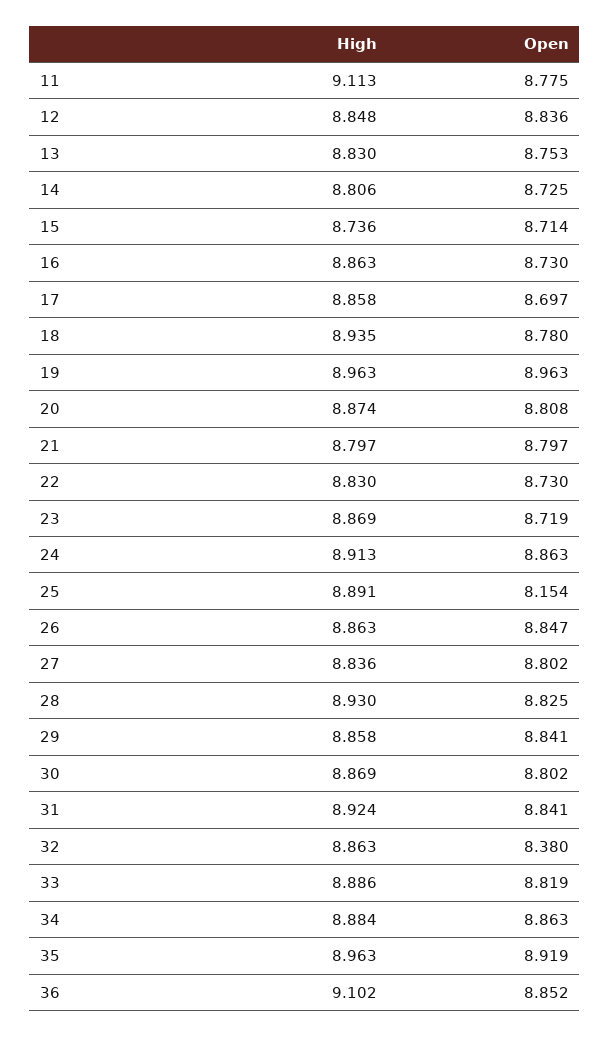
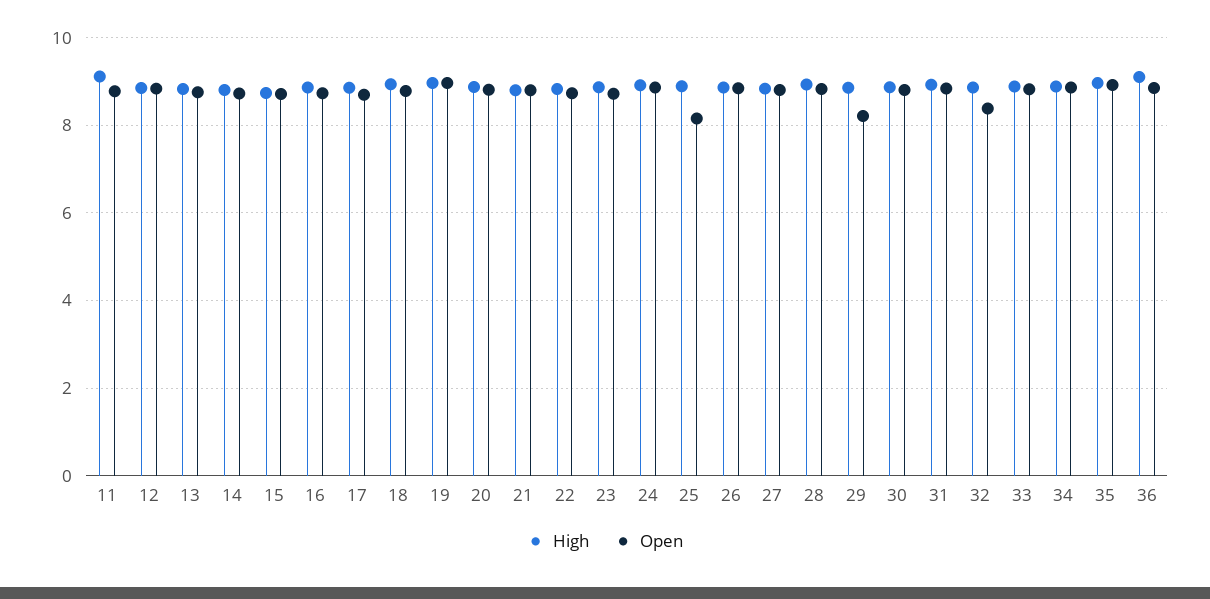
  {
    "High": {
      "11": 9.113,
      "12": 8.848,
      "13": 8.83,
      "14": 8.806,
      "15": 8.736,
      "16": 8.863,
      "17": 8.858,
      "18": 8.935,
      "19": 8.963,
      "20": 8.874,
      "21": 8.797,
      "22": 8.83,
      "23": 8.869,
      "24": 8.913,
      "25": 8.891,
      "26": 8.863,
      "27": 8.836,
      "28": 8.93,
      "29": 8.858,
      "30": 8.869,
      "31": 8.924,
      "32": 8.863,
      "33": 8.886,
      "34": 8.884,
      "35": 8.963,
      "36": 9.102
    },
    "Open": {
      "11": 8.775,
      "12": 8.836,
      "13": 8.753,
      "14": 8.725,
      "15": 8.714,
      "16": 8.73,
      "17": 8.697,
      "18": 8.78,
      "19": 8.963,
      "20": 8.808,
      "21": 8.797,
      "22": 8.73,
      "23": 8.719,
      "24": 8.863,
      "25": 8.154,
      "26": 8.847,
      "27": 8.802,
      "28": 8.825,
-     "29": 8.841,
+     "29": 8.2,
      "30": 8.802,
      "31": 8.841,
      "32": 8.38,
      "33": 8.819,
      "34": 8.863,
      "35": 8.919,
      "36": 8.852
    }
  }

